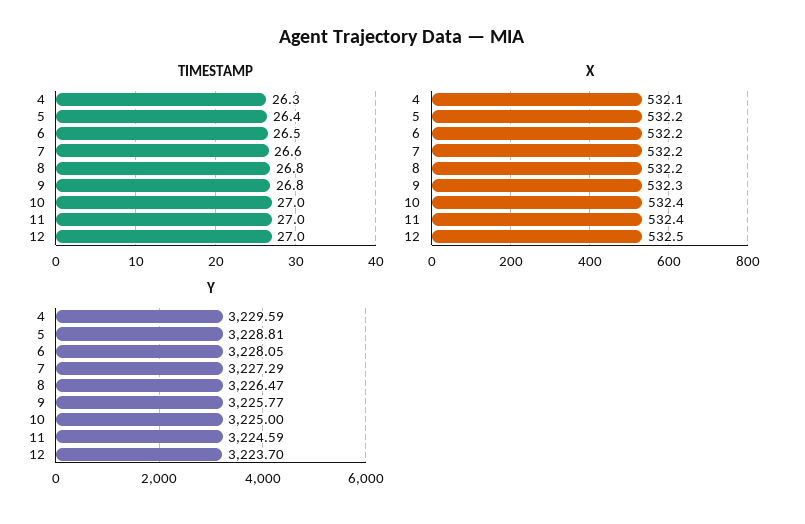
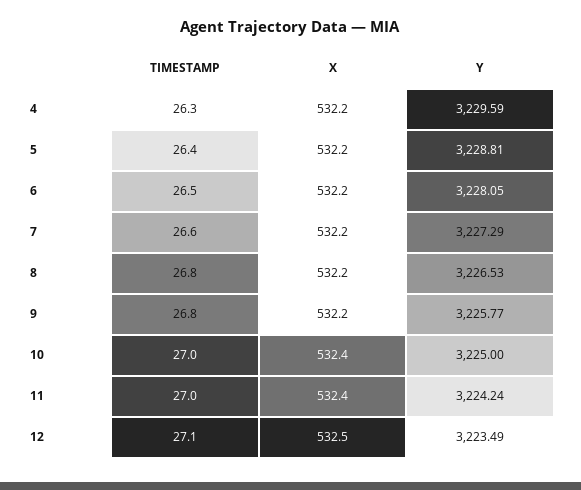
  {
    "TIMESTAMP": {
      "4": 26.3,
      "5": 26.4,
      "6": 26.5,
      "7": 26.6,
      "8": 26.8,
      "9": 26.8,
      "10": 27,
      "11": 27,
-     "12": 27
+     "12": 27.1
    },
    "X": {
-     "4": 532.1,
+     "4": 532.2,
      "5": 532.2,
      "6": 532.2,
      "7": 532.2,
      "8": 532.2,
-     "9": 532.3,
+     "9": 532.2,
      "10": 532.4,
      "11": 532.4,
      "12": 532.5
    },
    "Y": {
      "4": 3229.59,
      "5": 3228.81,
      "6": 3228.05,
      "7": 3227.29,
-     "8": 3226.47,
+     "8": 3226.53,
      "9": 3225.77,
      "10": 3225,
-     "11": 3224.59,
+     "11": 3224.24,
-     "12": 3223.7
+     "12": 3223.49
    }
  }

